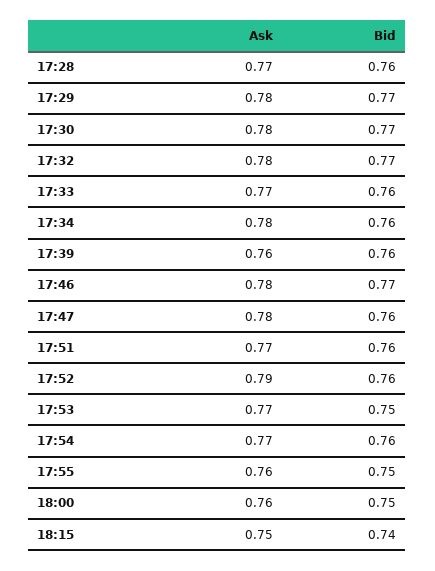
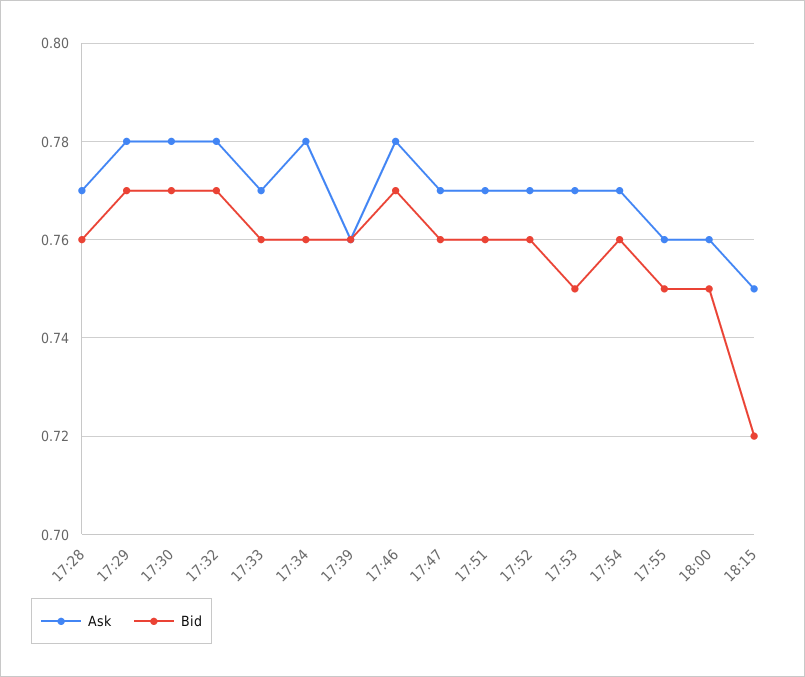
  {
    "Ask": {
      "17:28": 0.77,
      "17:29": 0.78,
      "17:30": 0.78,
      "17:32": 0.78,
      "17:33": 0.77,
      "17:34": 0.78,
      "17:39": 0.76,
      "17:46": 0.78,
-     "17:47": 0.78,
+     "17:47": 0.77,
      "17:51": 0.77,
-     "17:52": 0.79,
+     "17:52": 0.77,
      "17:53": 0.77,
      "17:54": 0.77,
      "17:55": 0.76,
      "18:00": 0.76,
      "18:15": 0.75
    },
    "Bid": {
      "17:28": 0.76,
      "17:29": 0.77,
      "17:30": 0.77,
      "17:32": 0.77,
      "17:33": 0.76,
      "17:34": 0.76,
      "17:39": 0.76,
      "17:46": 0.77,
      "17:47": 0.76,
      "17:51": 0.76,
      "17:52": 0.76,
      "17:53": 0.75,
      "17:54": 0.76,
      "17:55": 0.75,
      "18:00": 0.75,
-     "18:15": 0.74
+     "18:15": 0.72
    }
  }

